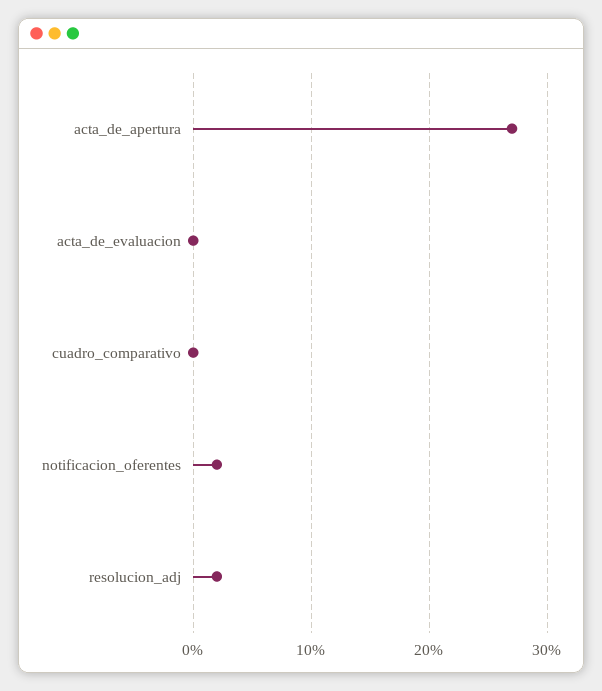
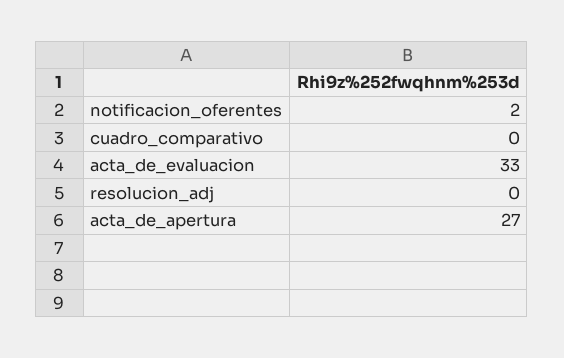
  {
    "acta_de_apertura": 27,
-   "acta_de_evaluacion": 0,
+   "acta_de_evaluacion": 33,
    "cuadro_comparativo": 0,
    "notificacion_oferentes": 2,
-   "resolucion_adj": 2
+   "resolucion_adj": 0
  }

